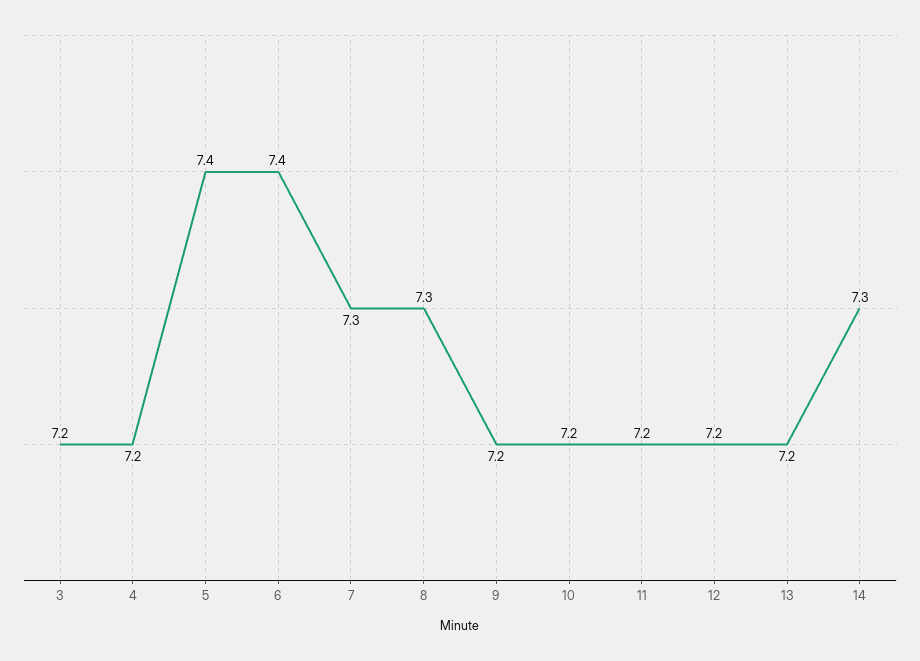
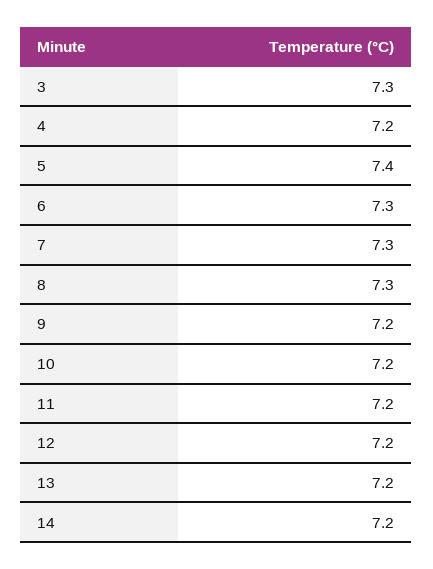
  {
-   "3": 7.2,
+   "3": 7.3,
    "4": 7.2,
    "5": 7.4,
-   "6": 7.4,
+   "6": 7.3,
    "7": 7.3,
    "8": 7.3,
    "9": 7.2,
    "10": 7.2,
    "11": 7.2,
    "12": 7.2,
    "13": 7.2,
-   "14": 7.3
+   "14": 7.2
  }

